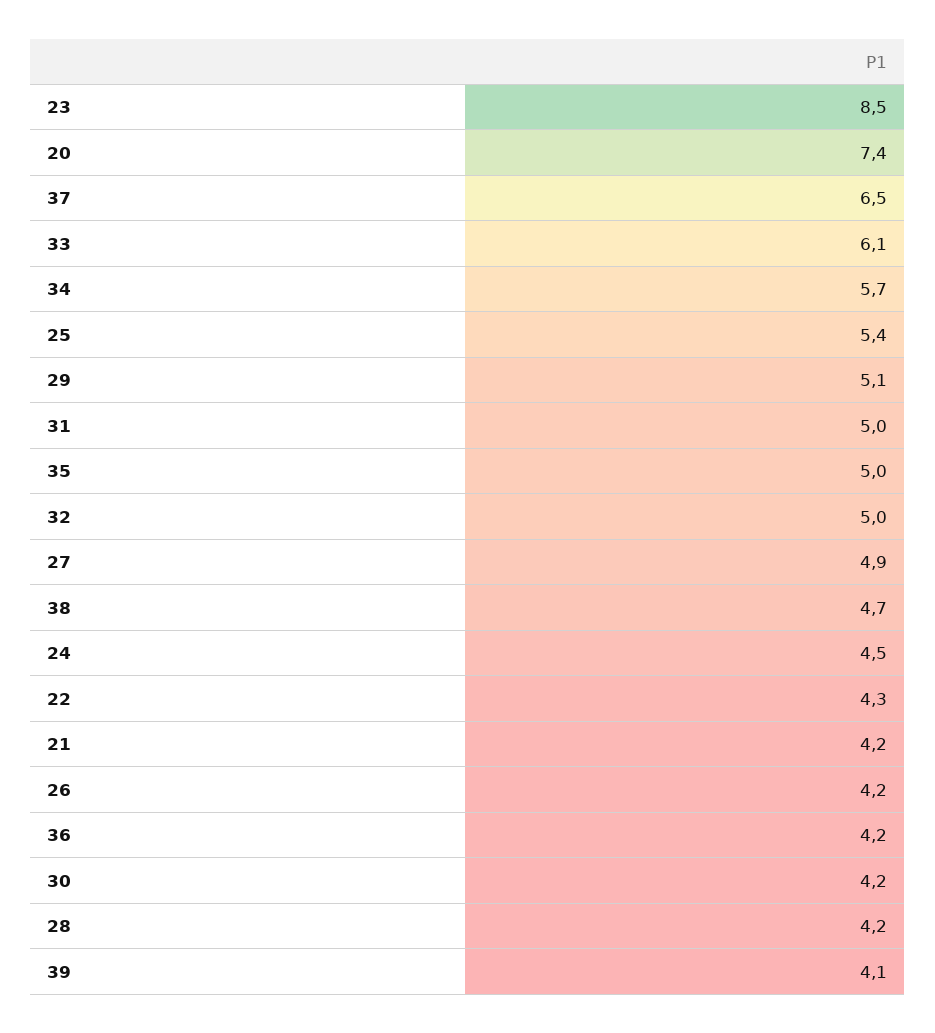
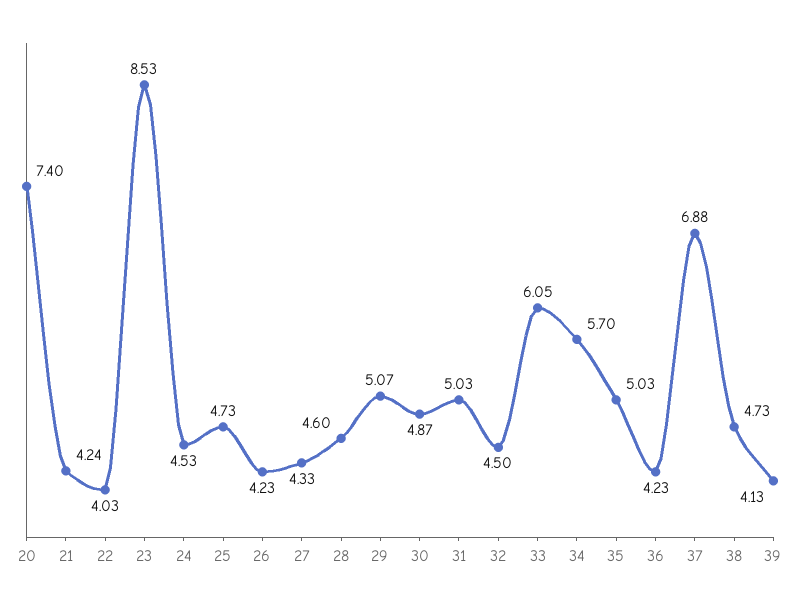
  {
    "23": 8.53,
    "20": 7.4,
-   "37": 6.5,
+   "37": 6.88,
    "33": 6.05,
    "34": 5.7,
-   "25": 5.4,
+   "25": 4.73,
    "29": 5.07,
    "31": 5.03,
    "35": 5.03,
-   "32": 5,
+   "32": 4.5,
-   "27": 4.9,
+   "27": 4.33,
    "38": 4.73,
    "24": 4.53,
-   "22": 4.3,
+   "22": 4.03,
    "21": 4.24,
    "26": 4.23,
    "36": 4.23,
-   "30": 4.2,
+   "30": 4.87,
-   "28": 4.2,
+   "28": 4.6,
    "39": 4.13
  }

